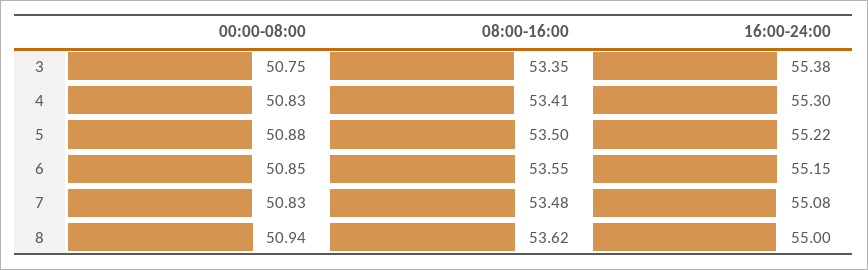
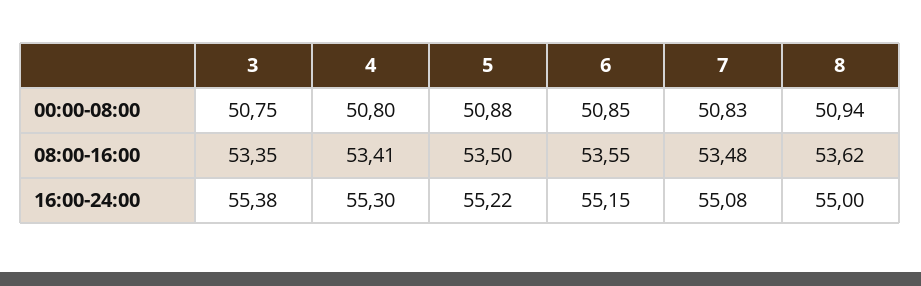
  {
    "00:00-08:00": {
      "3": 50.75,
-     "4": 50.83,
+     "4": 50.8,
      "5": 50.88,
      "6": 50.85,
      "7": 50.83,
      "8": 50.94
    },
    "08:00-16:00": {
      "3": 53.35,
      "4": 53.41,
      "5": 53.5,
      "6": 53.55,
      "7": 53.48,
      "8": 53.62
    },
    "16:00-24:00": {
      "3": 55.38,
      "4": 55.3,
      "5": 55.22,
      "6": 55.15,
      "7": 55.08,
      "8": 55
    }
  }

